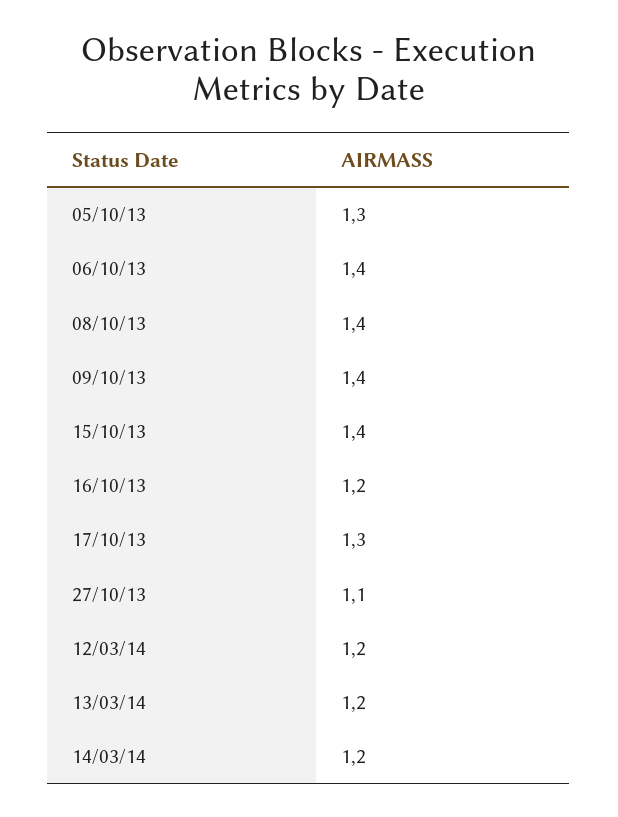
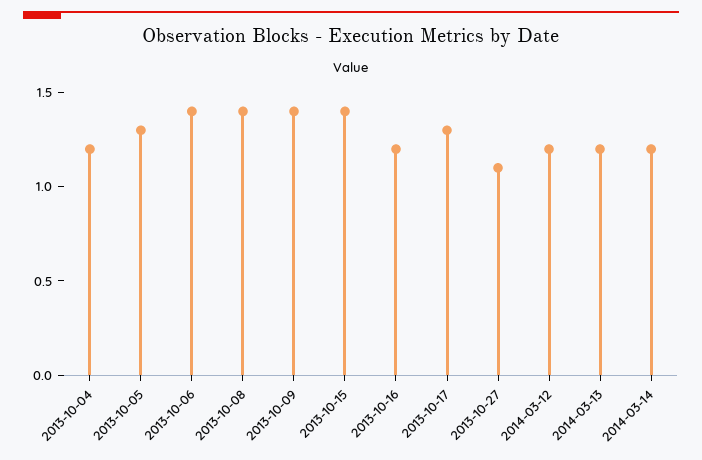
  {
    "05/10/13": 1.3,
    "06/10/13": 1.4,
    "08/10/13": 1.4,
    "09/10/13": 1.4,
    "15/10/13": 1.4,
    "16/10/13": 1.2,
    "17/10/13": 1.3,
    "27/10/13": 1.1,
    "12/03/14": 1.2,
    "13/03/14": 1.2,
-   "14/03/14": 1.2
+   "14/03/14": 1.2,
+   "2013-10-04": 1.2
  }

